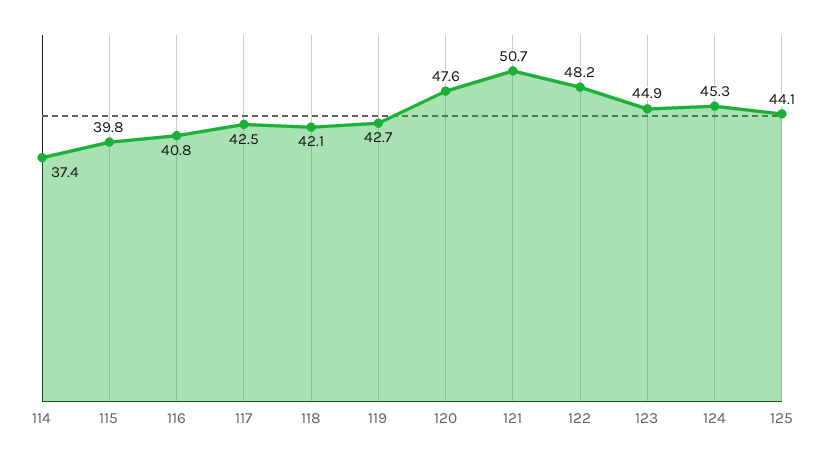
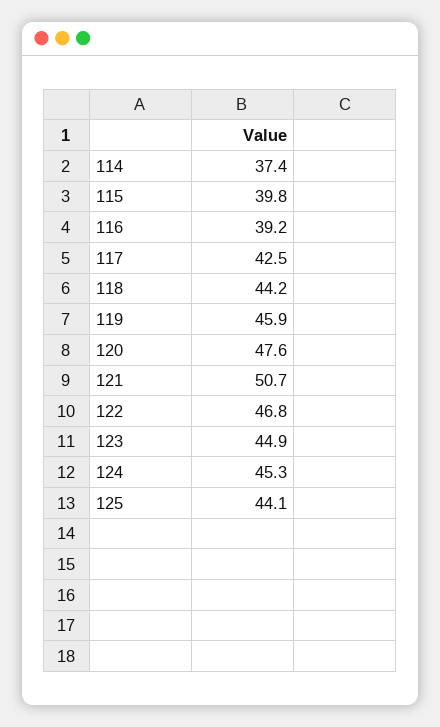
  {
    "114": 37.4,
    "115": 39.8,
-   "116": 40.8,
+   "116": 39.2,
    "117": 42.5,
-   "118": 42.1,
+   "118": 44.2,
-   "119": 42.7,
+   "119": 45.9,
    "120": 47.6,
    "121": 50.7,
-   "122": 48.2,
+   "122": 46.8,
    "123": 44.9,
    "124": 45.3,
    "125": 44.1
  }

